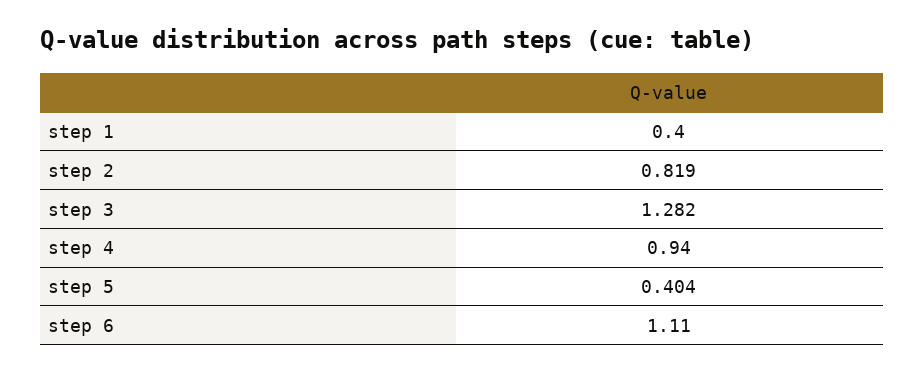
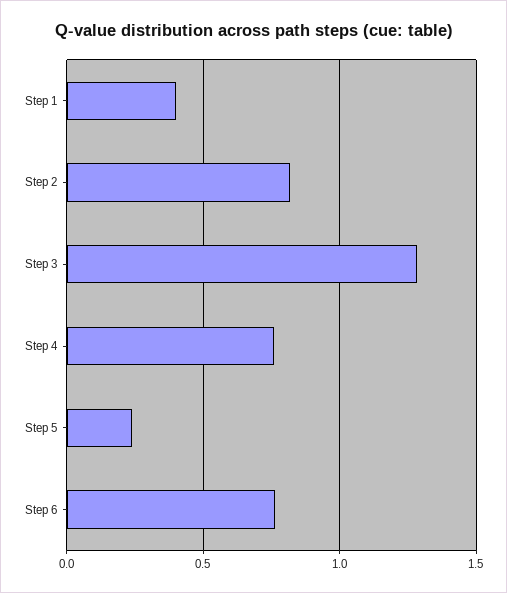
  {
    "step 1": 0.4,
    "step 2": 0.819,
    "step 3": 1.282,
-   "step 4": 0.94,
+   "step 4": 0.75,
-   "step 5": 0.404,
+   "step 5": 0.25,
-   "step 6": 1.11
+   "step 6": 0.75
  }

